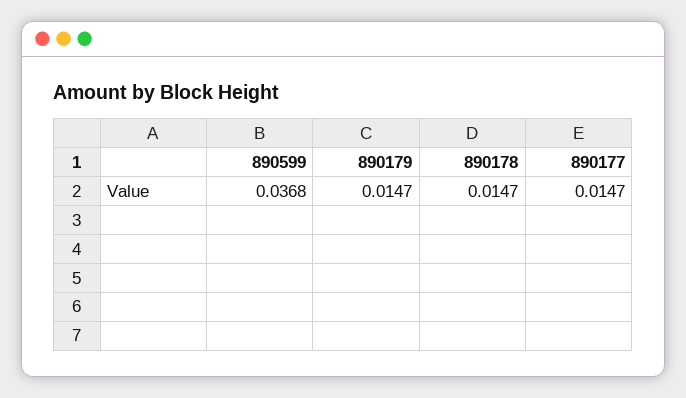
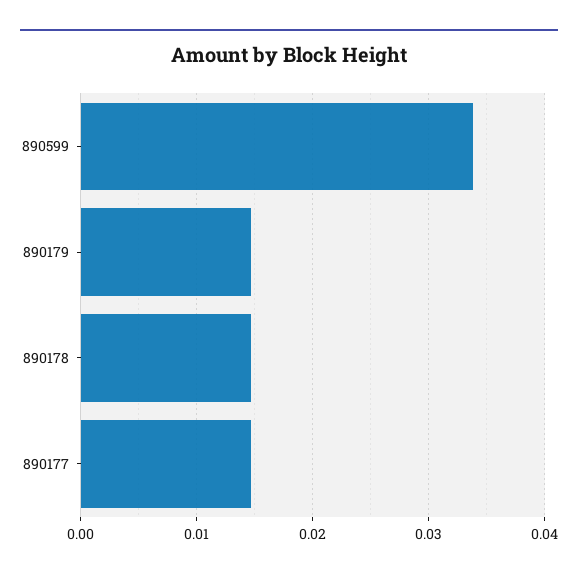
  {
-   "890599": 0.0368,
+   "890599": 0.034,
    "890179": 0.0147,
    "890178": 0.0147,
    "890177": 0.0147
  }

